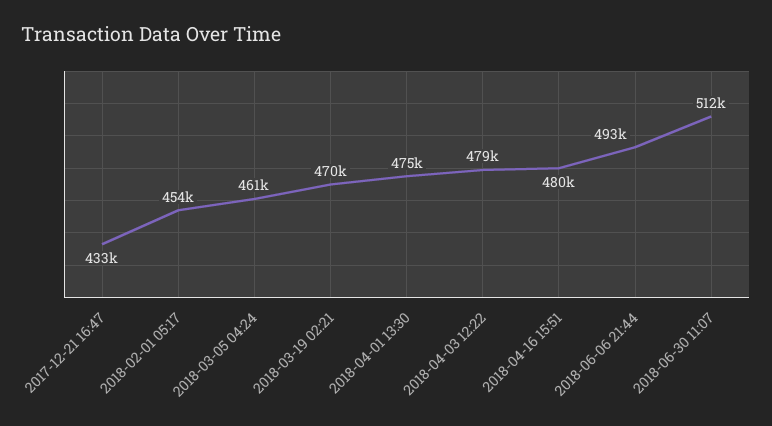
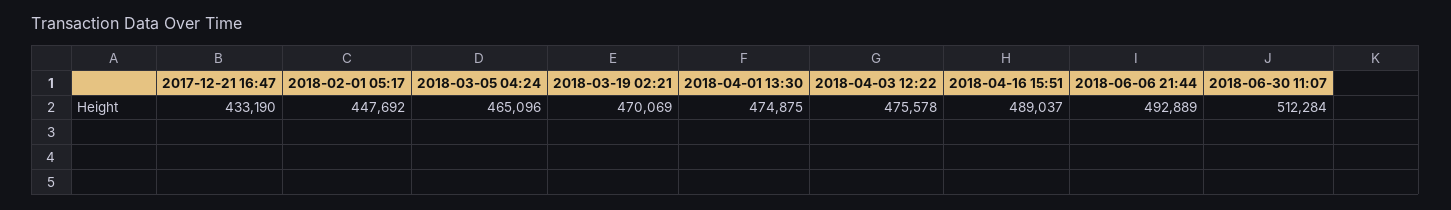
  {
    "2017-12-21 16:47": 433190,
-   "2018-02-01 05:17": 454000,
+   "2018-02-01 05:17": 447692,
-   "2018-03-05 04:24": 461000,
+   "2018-03-05 04:24": 465096,
    "2018-03-19 02:21": 470069,
    "2018-04-01 13:30": 474875,
-   "2018-04-03 12:22": 479000,
+   "2018-04-03 12:22": 475578,
-   "2018-04-16 15:51": 480000,
+   "2018-04-16 15:51": 489037,
    "2018-06-06 21:44": 492889,
    "2018-06-30 11:07": 512284
  }

